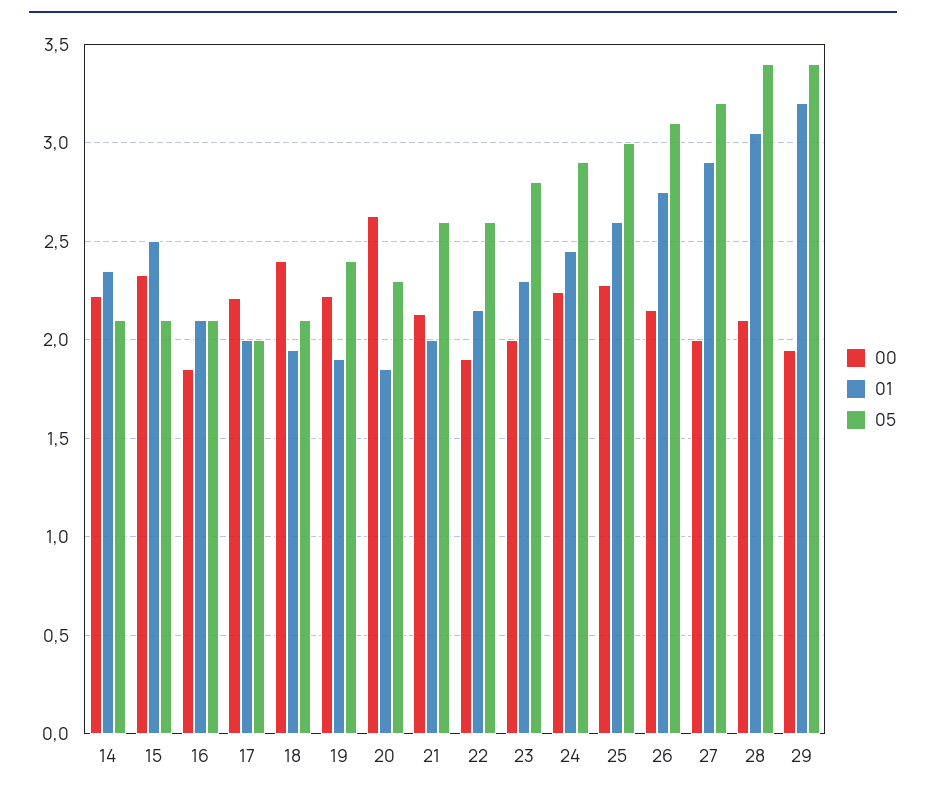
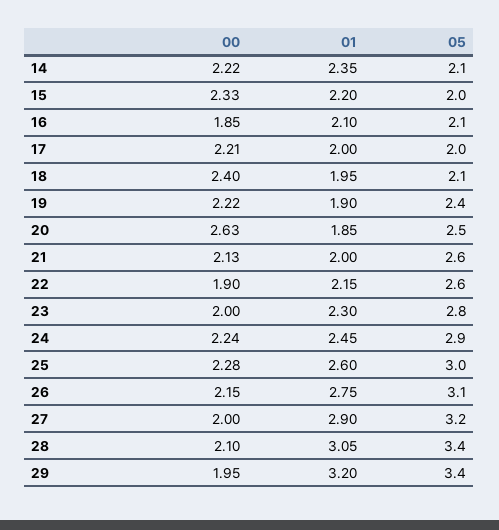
  {
    "00": {
      "14": 2.22,
      "15": 2.33,
      "16": 1.85,
      "17": 2.21,
      "18": 2.4,
      "19": 2.22,
      "20": 2.63,
      "21": 2.13,
      "22": 1.9,
      "23": 2,
      "24": 2.24,
      "25": 2.28,
      "26": 2.15,
      "27": 2,
      "28": 2.1,
      "29": 1.95
    },
    "01": {
      "14": 2.35,
-     "15": 2.5,
+     "15": 2.2,
      "16": 2.1,
      "17": 2,
      "18": 1.95,
      "19": 1.9,
      "20": 1.85,
      "21": 2,
      "22": 2.15,
      "23": 2.3,
      "24": 2.45,
      "25": 2.6,
      "26": 2.75,
      "27": 2.9,
      "28": 3.05,
      "29": 3.2
    },
    "05": {
      "14": 2.1,
-     "15": 2.1,
+     "15": 2,
      "16": 2.1,
      "17": 2,
      "18": 2.1,
      "19": 2.4,
-     "20": 2.3,
+     "20": 2.5,
      "21": 2.6,
      "22": 2.6,
      "23": 2.8,
      "24": 2.9,
      "25": 3,
      "26": 3.1,
      "27": 3.2,
      "28": 3.4,
      "29": 3.4
    }
  }

